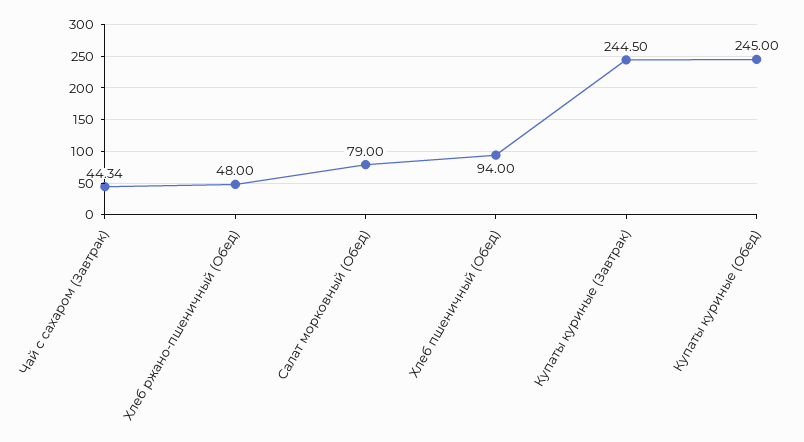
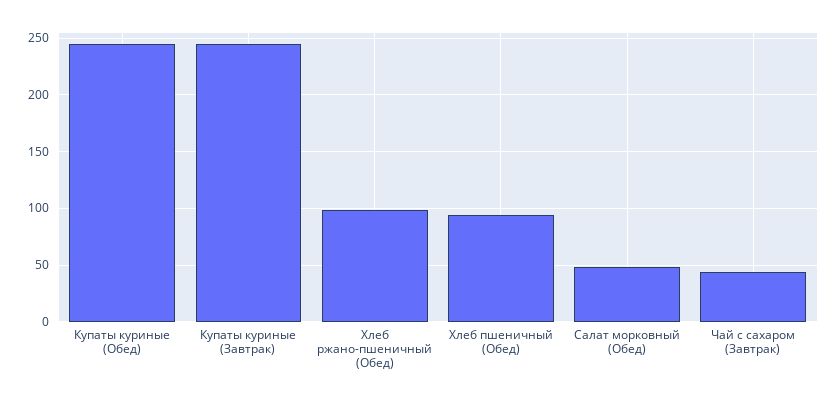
  {
    "Чай с сахаром (Завтрак)": 44.34,
-   "Хлеб ржано-пшеничный (Обед)": 48,
+   "Хлеб ржано-пшеничный (Обед)": 100,
-   "Салат морковный (Обед)": 79,
+   "Салат морковный (Обед)": 50,
    "Хлеб пшеничный (Обед)": 94,
    "Купаты куриные (Завтрак)": 244.5,
    "Купаты куриные (Обед)": 245
  }

